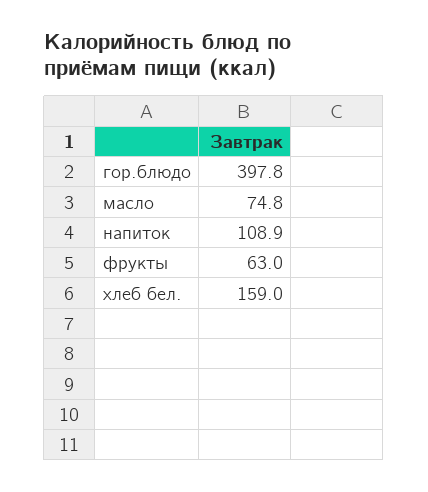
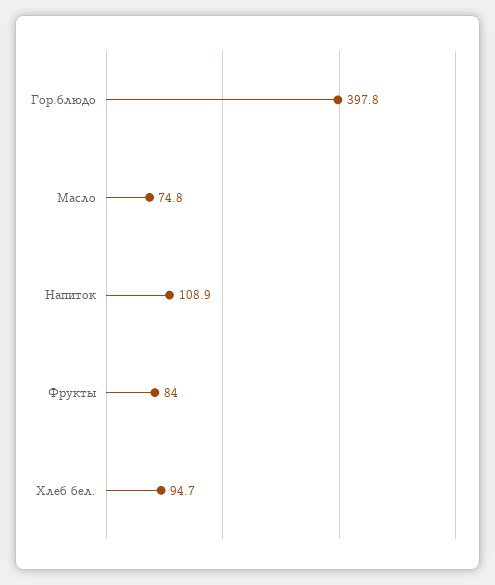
  {
    "гор.блюдо": 397.8,
    "масло": 74.8,
    "напиток": 108.9,
-   "фрукты": 63,
+   "фрукты": 84,
-   "хлеб бел.": 159
+   "хлеб бел.": 94.7
  }

